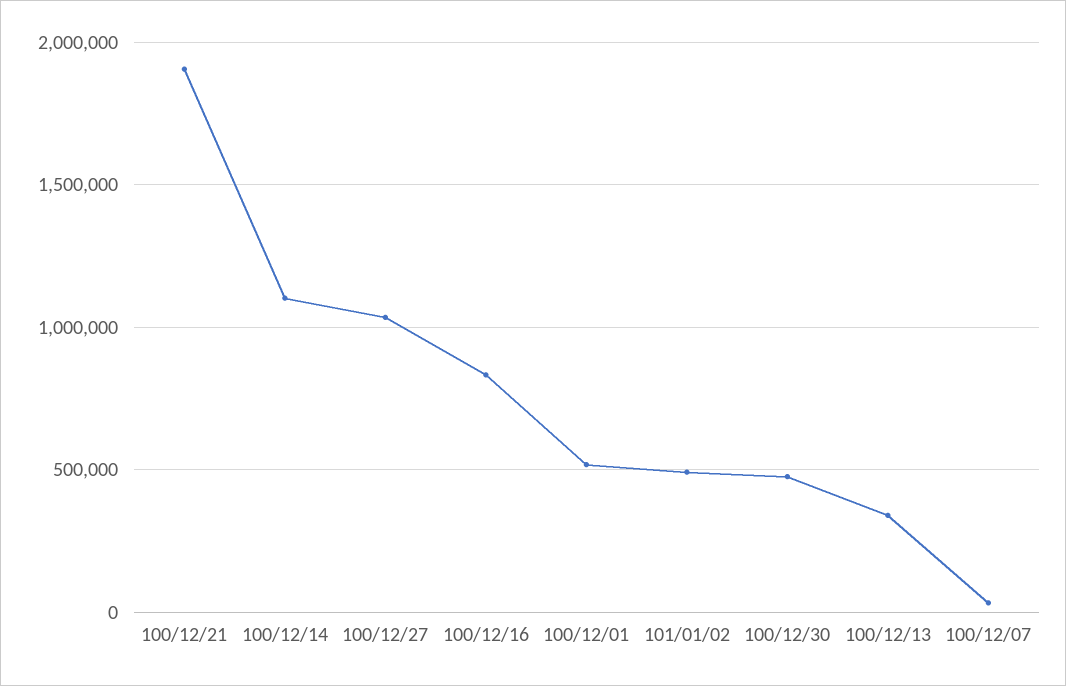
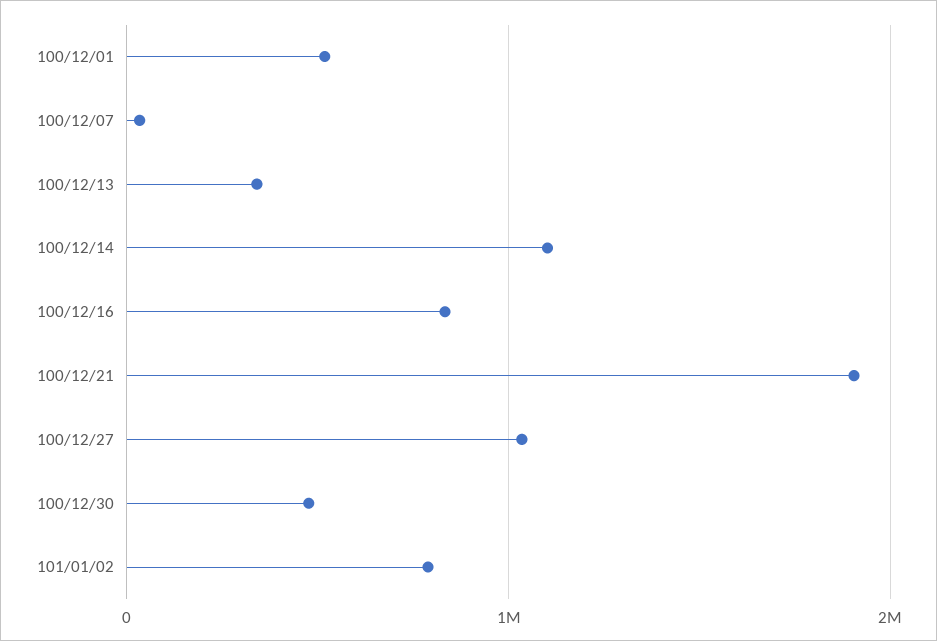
  {
    "100/12/21": 1900000,
    "100/12/14": 1100000,
    "100/12/27": 1050000,
    "100/12/16": 850000,
    "100/12/01": 500000,
-   "101/01/02": 500000,
+   "101/01/02": 800000,
    "100/12/30": 500000,
    "100/12/13": 350000,
    "100/12/07": 50000
  }

